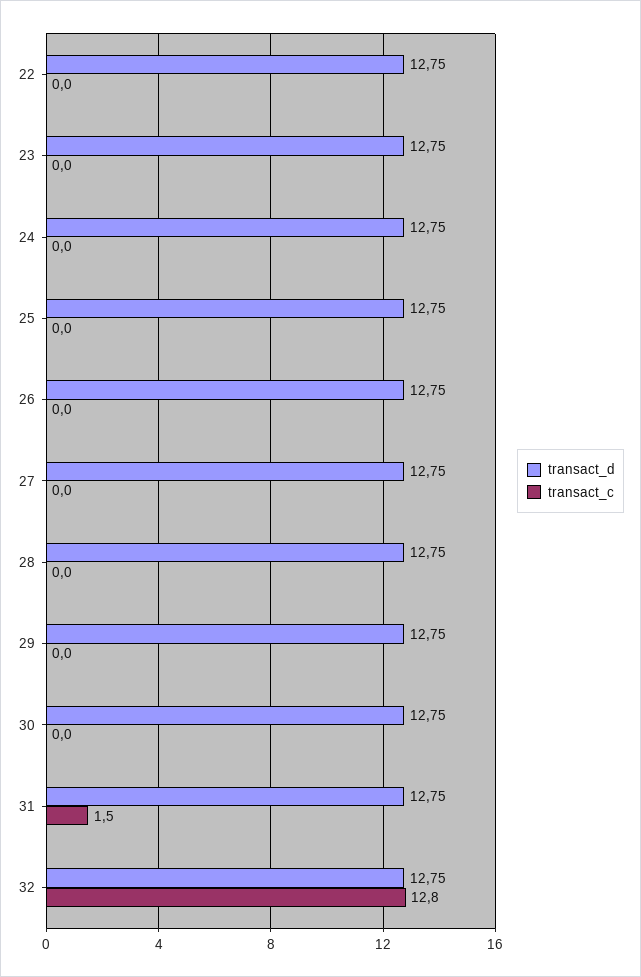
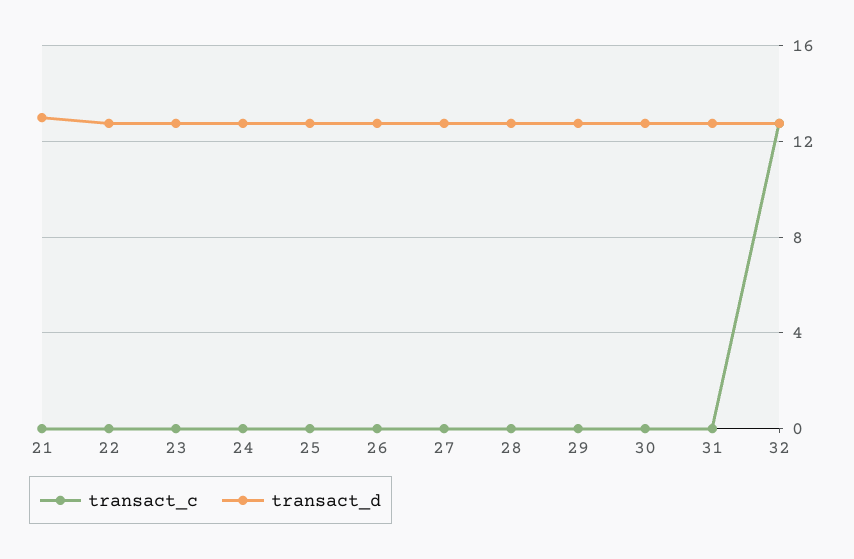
  {
    "transact_d": {
      "22": 12.75,
      "23": 12.75,
      "24": 12.75,
      "25": 12.75,
      "26": 12.75,
      "27": 12.75,
      "28": 12.75,
      "29": 12.75,
      "30": 12.75,
      "31": 12.75,
-     "32": 12.75
+     "32": 12.75,
+     "21": 13
    },
    "transact_c": {
      "22": 0,
      "23": 0,
      "24": 0,
      "25": 0,
      "26": 0,
      "27": 0,
      "28": 0,
      "29": 0,
      "30": 0,
-     "31": 1.5,
+     "31": 0,
-     "32": 12.8
+     "32": 12.8,
+     "21": 0
    }
  }

